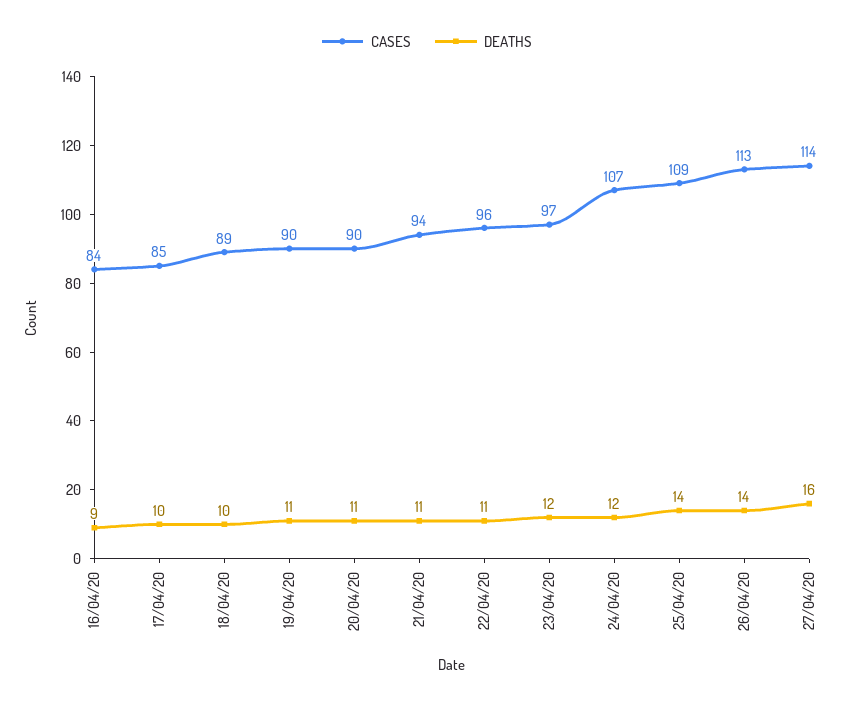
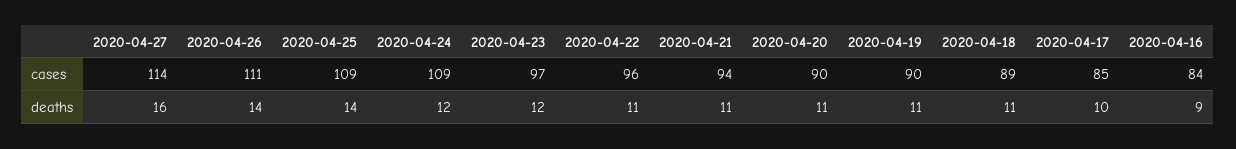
  {
    "CASES": {
      "16/04/20": 84,
      "17/04/20": 85,
      "18/04/20": 89,
      "19/04/20": 90,
      "20/04/20": 90,
      "21/04/20": 94,
      "22/04/20": 96,
      "23/04/20": 97,
-     "24/04/20": 107,
+     "24/04/20": 109,
      "25/04/20": 109,
-     "26/04/20": 113,
+     "26/04/20": 111,
      "27/04/20": 114
    },
    "DEATHS": {
      "16/04/20": 9,
      "17/04/20": 10,
-     "18/04/20": 10,
+     "18/04/20": 11,
      "19/04/20": 11,
      "20/04/20": 11,
      "21/04/20": 11,
      "22/04/20": 11,
      "23/04/20": 12,
      "24/04/20": 12,
      "25/04/20": 14,
      "26/04/20": 14,
      "27/04/20": 16
    }
  }

